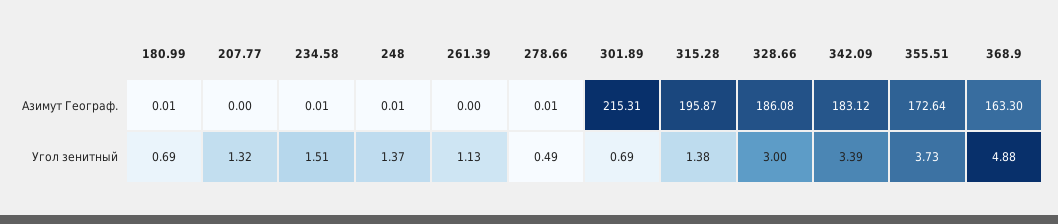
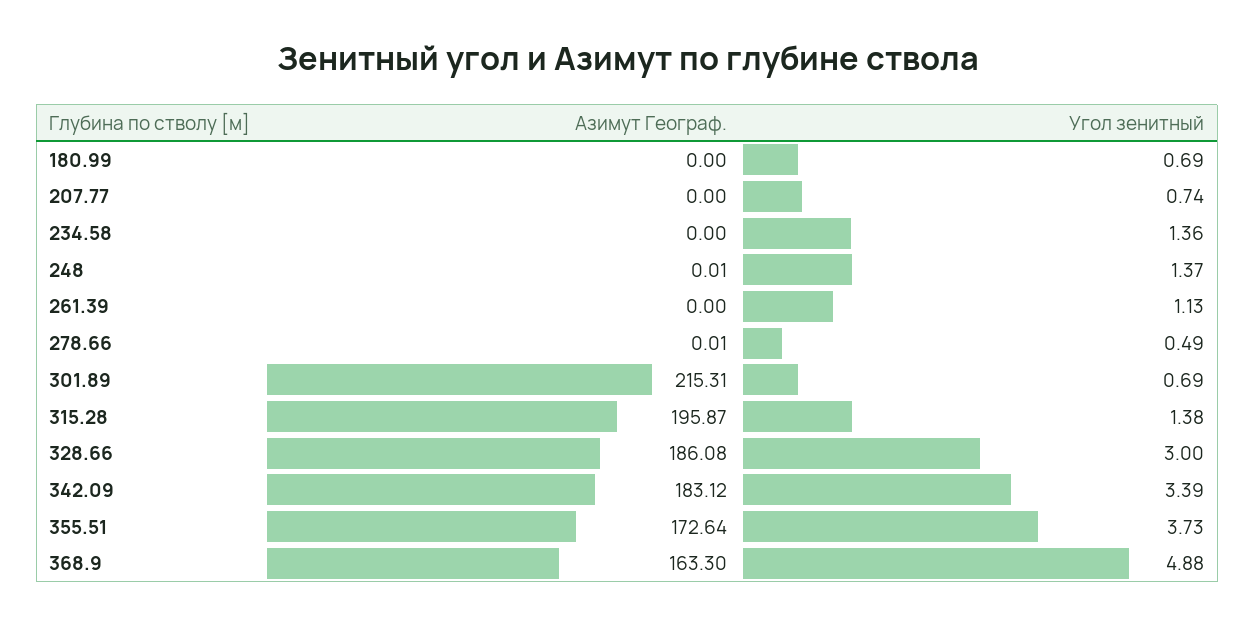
  {
    "180.99": {
-     "Азимут Географ.": 0.01,
+     "Азимут Географ.": 0,
      "Угол зенитный": 0.69
    },
    "207.77": {
      "Азимут Географ.": 0,
-     "Угол зенитный": 1.32
+     "Угол зенитный": 0.74
    },
    "234.58": {
-     "Азимут Географ.": 0.01,
+     "Азимут Географ.": 0,
-     "Угол зенитный": 1.51
+     "Угол зенитный": 1.36
    },
    "248": {
      "Азимут Географ.": 0.01,
      "Угол зенитный": 1.37
    },
    "261.39": {
      "Азимут Географ.": 0,
      "Угол зенитный": 1.13
    },
    "278.66": {
      "Азимут Географ.": 0.01,
      "Угол зенитный": 0.49
    },
    "301.89": {
      "Азимут Географ.": 215.31,
      "Угол зенитный": 0.69
    },
    "315.28": {
      "Азимут Географ.": 195.87,
      "Угол зенитный": 1.38
    },
    "328.66": {
      "Азимут Географ.": 186.08,
      "Угол зенитный": 3
    },
    "342.09": {
      "Азимут Географ.": 183.12,
      "Угол зенитный": 3.39
    },
    "355.51": {
      "Азимут Географ.": 172.64,
      "Угол зенитный": 3.73
    },
    "368.9": {
      "Азимут Географ.": 163.3,
      "Угол зенитный": 4.88
    }
  }

